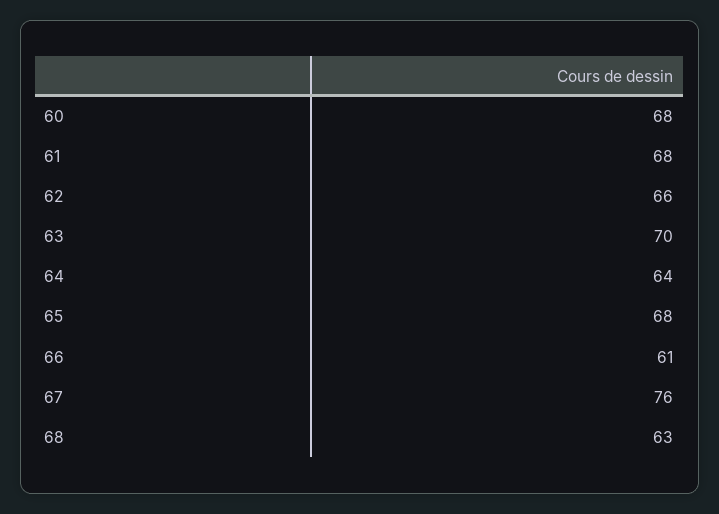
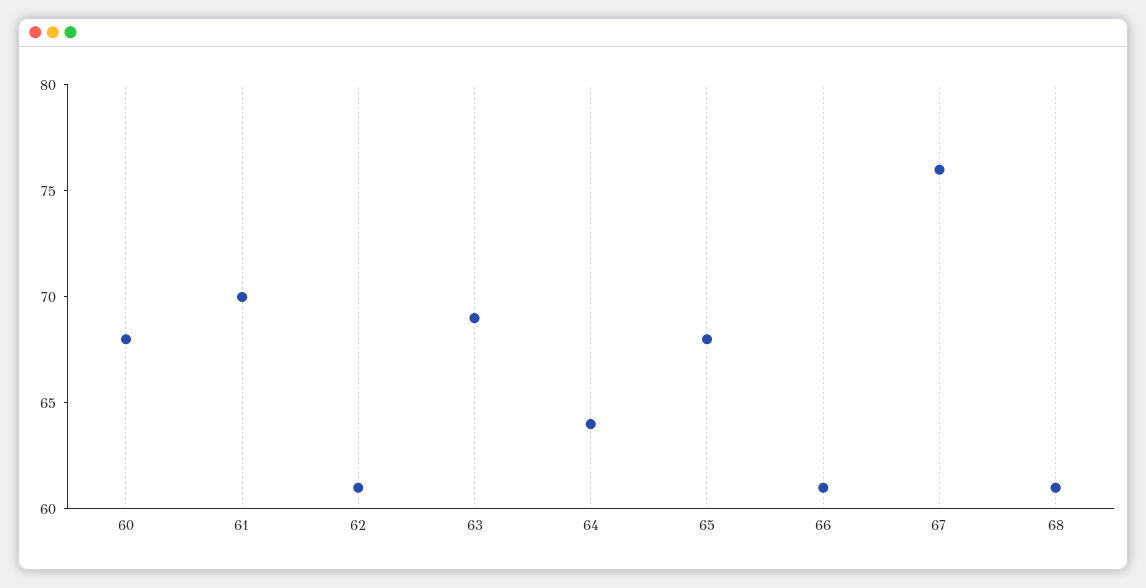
  {
    "60": 68,
-   "61": 68,
+   "61": 70,
-   "62": 66,
+   "62": 61,
-   "63": 70,
+   "63": 69,
    "64": 64,
    "65": 68,
    "66": 61,
    "67": 76,
-   "68": 63
+   "68": 61
  }

